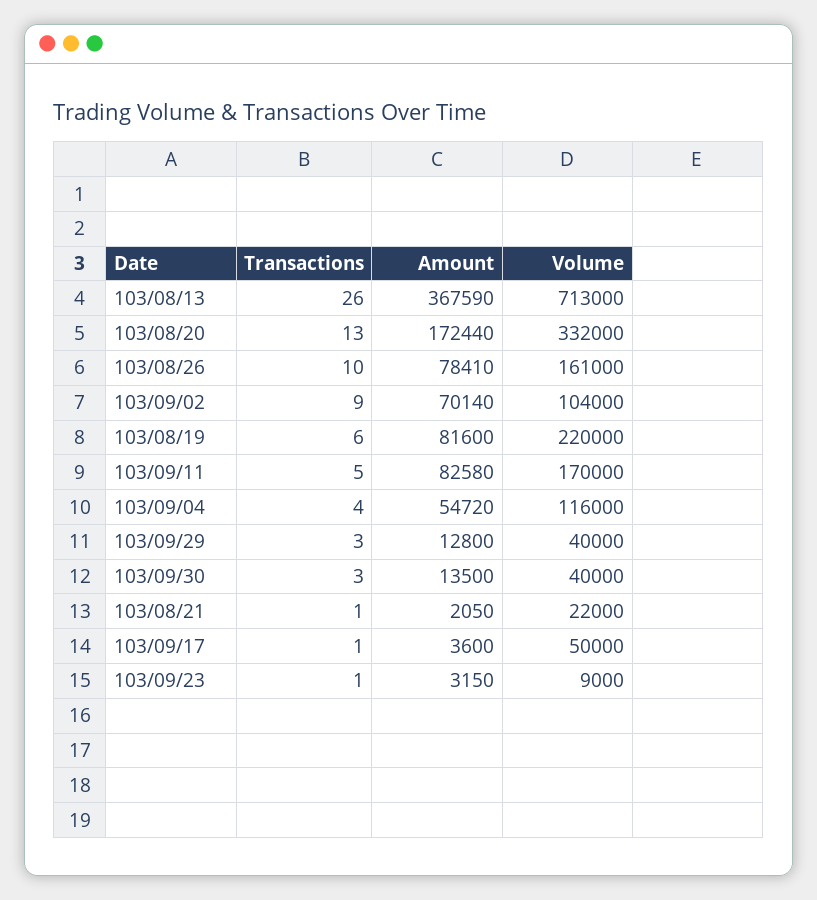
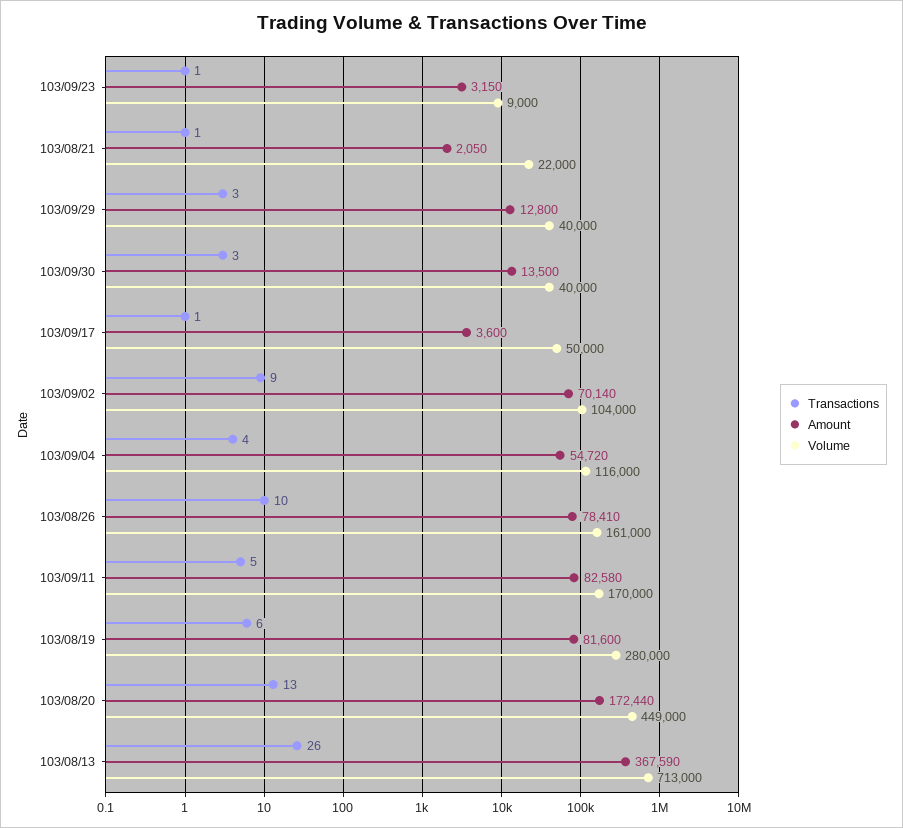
  {
    "Transactions": {
      "103/08/13": 26,
      "103/08/20": 13,
      "103/08/26": 10,
      "103/09/02": 9,
      "103/08/19": 6,
      "103/09/11": 5,
      "103/09/04": 4,
      "103/09/29": 3,
      "103/09/30": 3,
      "103/08/21": 1,
      "103/09/17": 1,
      "103/09/23": 1
    },
    "Amount": {
      "103/08/13": 367590,
      "103/08/20": 172440,
      "103/08/26": 78410,
      "103/09/02": 70140,
      "103/08/19": 81600,
      "103/09/11": 82580,
      "103/09/04": 54720,
      "103/09/29": 12800,
      "103/09/30": 13500,
      "103/08/21": 2050,
      "103/09/17": 3600,
      "103/09/23": 3150
    },
    "Volume": {
      "103/08/13": 713000,
-     "103/08/20": 332000,
+     "103/08/20": 449000,
      "103/08/26": 161000,
      "103/09/02": 104000,
-     "103/08/19": 220000,
+     "103/08/19": 280000,
      "103/09/11": 170000,
      "103/09/04": 116000,
      "103/09/29": 40000,
      "103/09/30": 40000,
      "103/08/21": 22000,
      "103/09/17": 50000,
      "103/09/23": 9000
    }
  }

